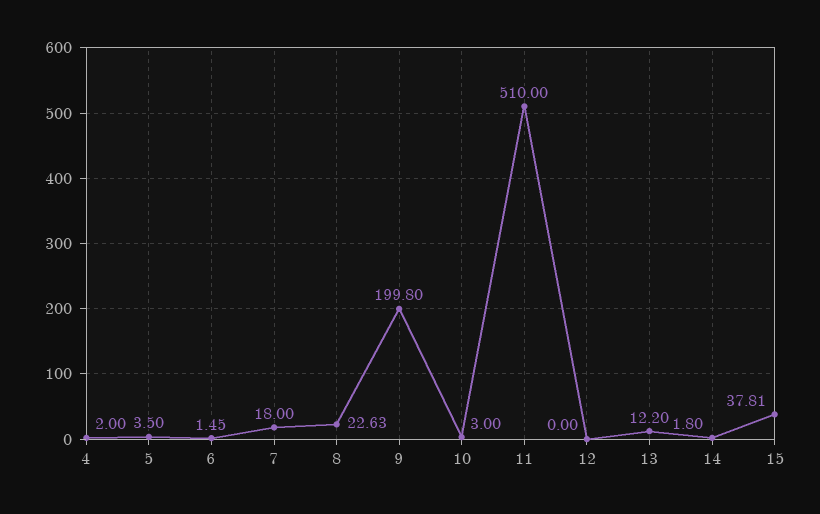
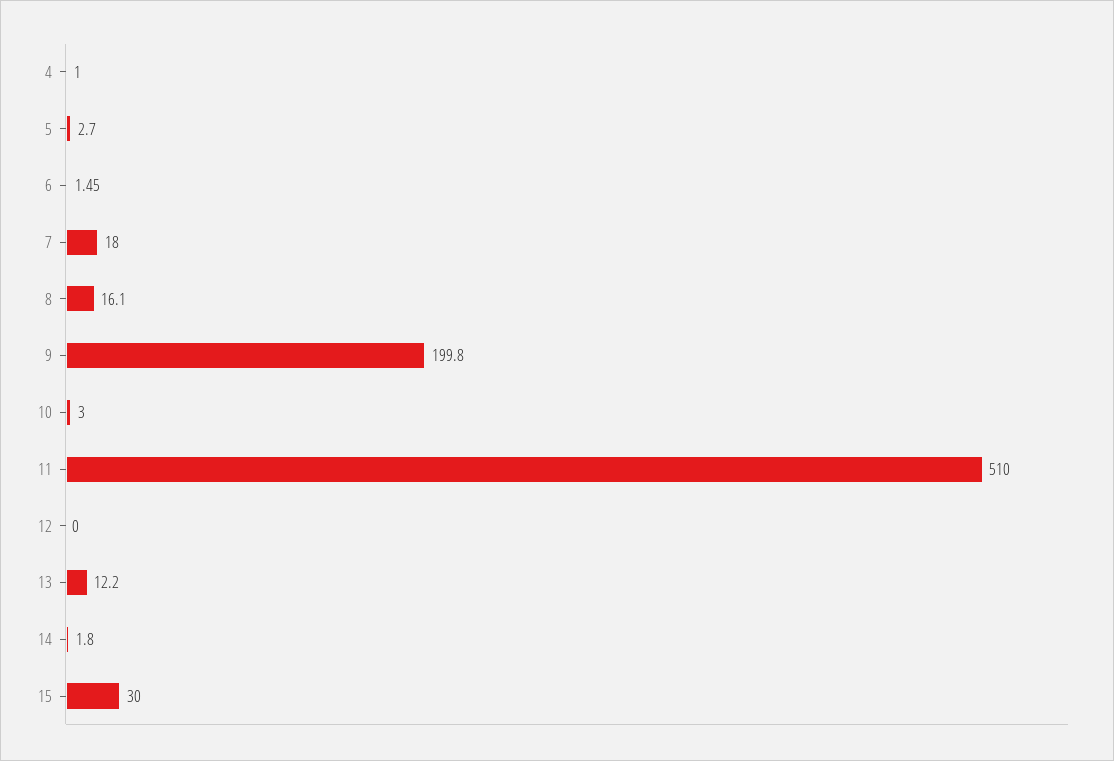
  {
-   "4": 2,
+   "4": 1,
-   "5": 3.5,
+   "5": 2.7,
    "6": 1.45,
    "7": 18,
-   "8": 22.63,
+   "8": 16.1,
    "9": 199.8,
    "10": 3,
    "11": 510,
    "12": 0,
    "13": 12.2,
    "14": 1.8,
-   "15": 37.81
+   "15": 30
  }

